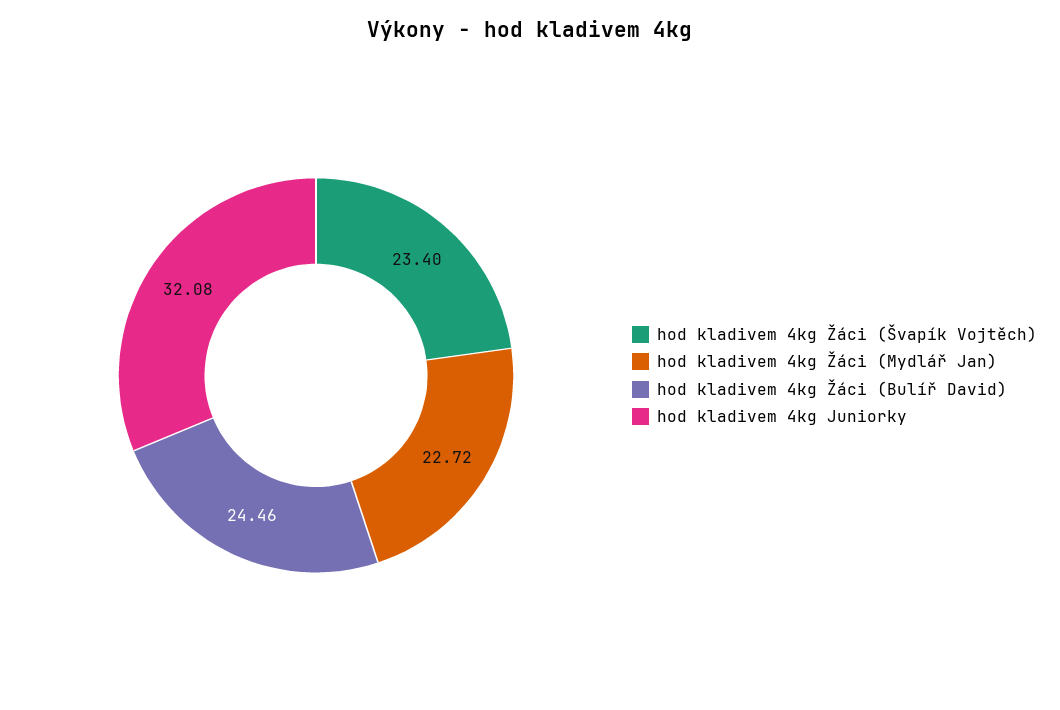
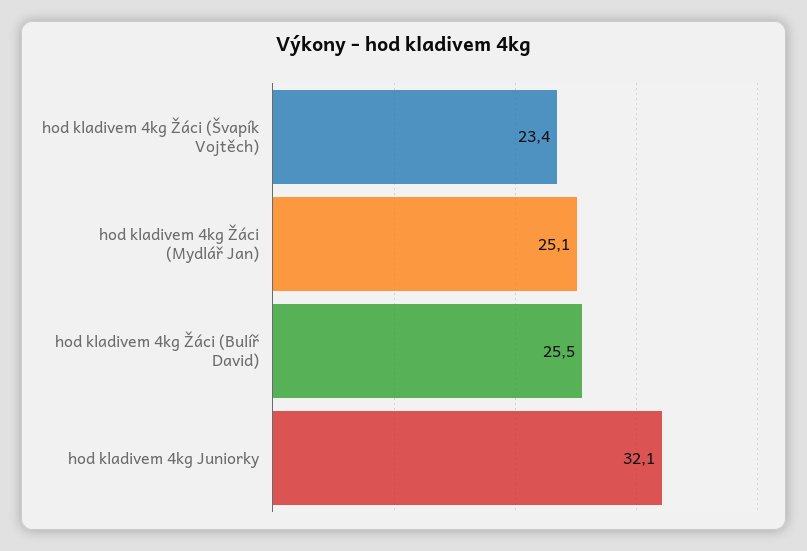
  {
    "hod kladivem 4kg Žáci (Švapík Vojtěch)": 23.4,
-   "hod kladivem 4kg Žáci (Mydlář Jan)": 22.72,
+   "hod kladivem 4kg Žáci (Mydlář Jan)": 25.1,
-   "hod kladivem 4kg Žáci (Bulíř David)": 24.46,
+   "hod kladivem 4kg Žáci (Bulíř David)": 25.5,
    "hod kladivem 4kg Juniorky": 32.08
  }

